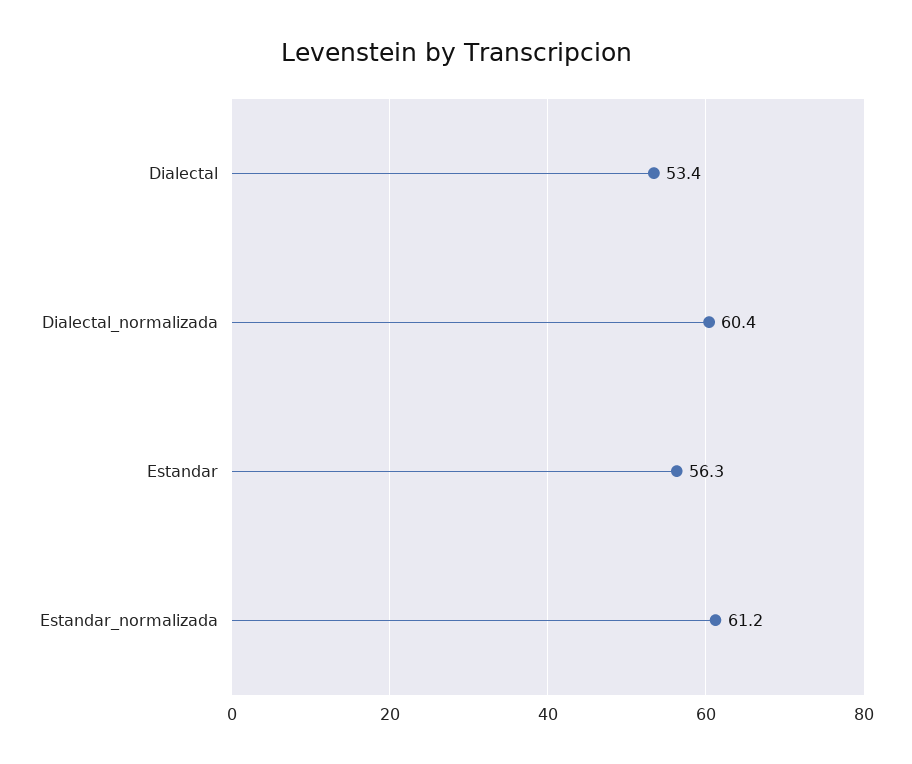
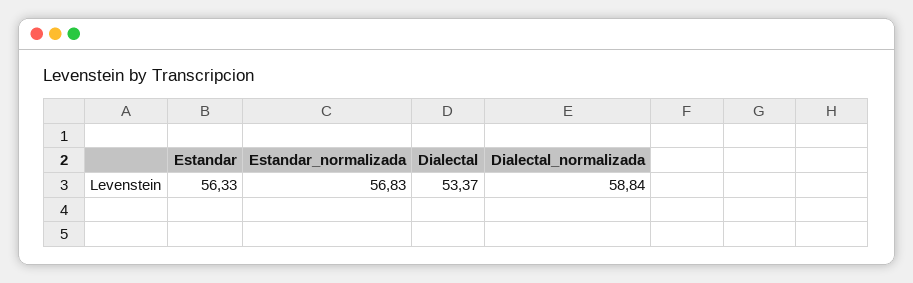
  {
    "Dialectal": 53.37,
-   "Dialectal_normalizada": 60.4,
+   "Dialectal_normalizada": 58.84,
    "Estandar": 56.33,
-   "Estandar_normalizada": 61.2
+   "Estandar_normalizada": 56.83
  }

